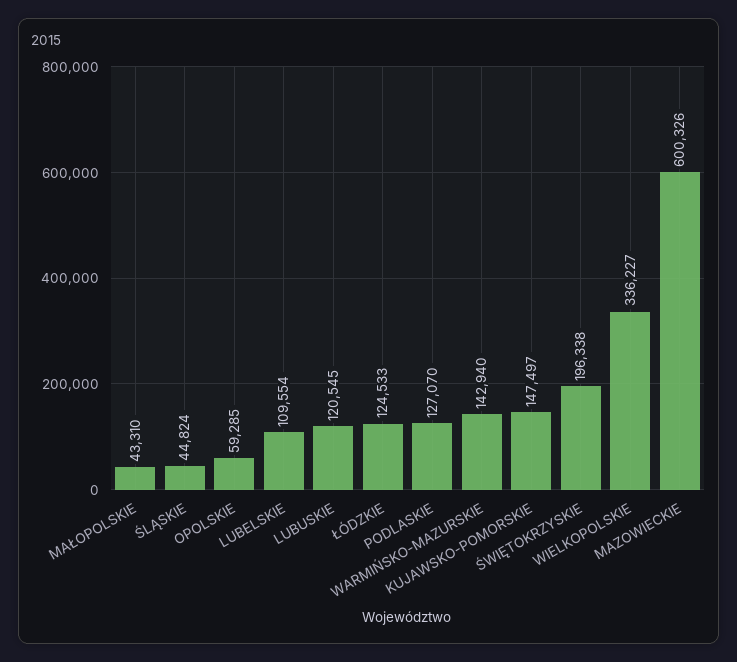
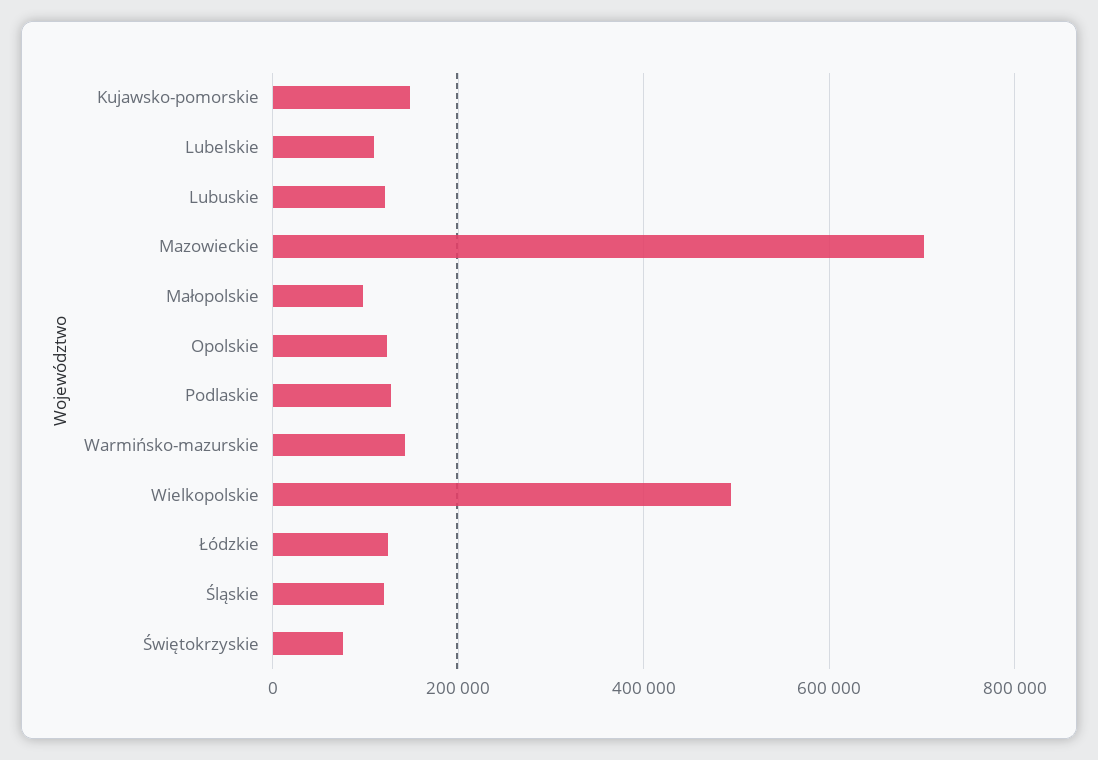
  {
-   "MAŁOPOLSKIE": 43310,
+   "MAŁOPOLSKIE": 100000,
-   "ŚLĄSKIE": 44824,
+   "ŚLĄSKIE": 120000,
-   "OPOLSKIE": 59285,
+   "OPOLSKIE": 120000,
    "LUBELSKIE": 109554,
    "LUBUSKIE": 120545,
    "ŁÓDZKIE": 124533,
    "PODLASKIE": 127070,
    "WARMIŃSKO-MAZURSKIE": 142940,
    "KUJAWSKO-POMORSKIE": 147497,
-   "ŚWIĘTOKRZYSKIE": 196338,
+   "ŚWIĘTOKRZYSKIE": 80000,
-   "WIELKOPOLSKIE": 336227,
+   "WIELKOPOLSKIE": 500000,
-   "MAZOWIECKIE": 600326
+   "MAZOWIECKIE": 700000
  }

